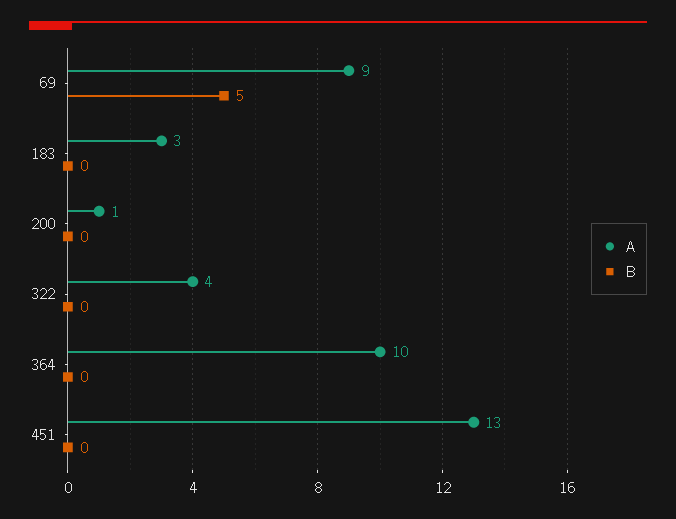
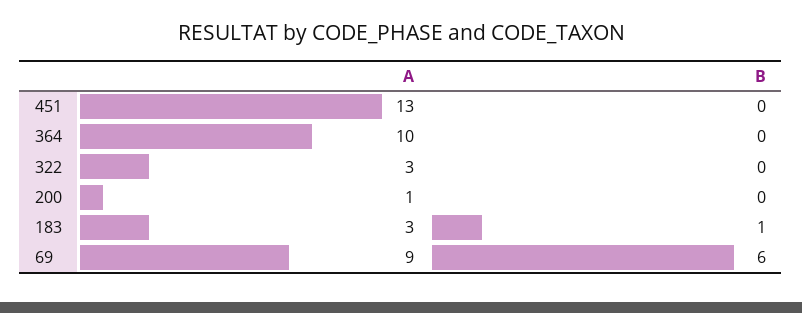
  {
    "A": {
      "69": 9,
      "183": 3,
      "200": 1,
-     "322": 4,
+     "322": 3,
      "364": 10,
      "451": 13
    },
    "B": {
-     "69": 5,
+     "69": 6,
-     "183": 0,
+     "183": 1,
      "200": 0,
      "322": 0,
      "364": 0,
      "451": 0
    }
  }

